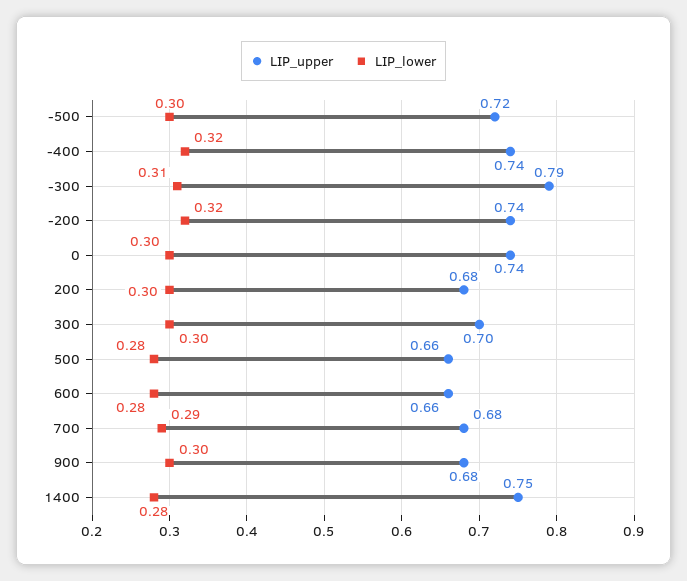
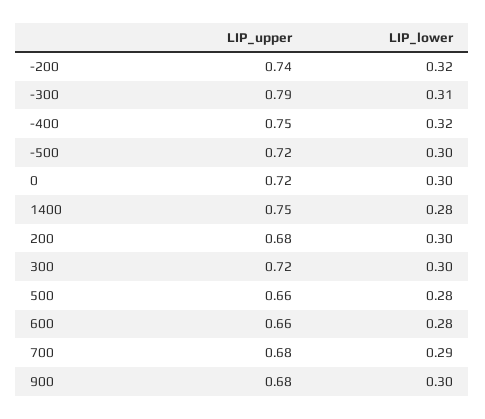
  {
    "LIP_upper": {
      "-500": 0.72,
-     "-400": 0.74,
+     "-400": 0.75,
      "-300": 0.79,
      "-200": 0.74,
-     "0": 0.74,
+     "0": 0.72,
      "200": 0.68,
-     "300": 0.7,
+     "300": 0.72,
      "500": 0.66,
      "600": 0.66,
      "700": 0.68,
      "900": 0.68,
      "1400": 0.75
    },
    "LIP_lower": {
      "-500": 0.3,
      "-400": 0.32,
      "-300": 0.31,
      "-200": 0.32,
      "0": 0.3,
      "200": 0.3,
      "300": 0.3,
      "500": 0.28,
      "600": 0.28,
      "700": 0.29,
      "900": 0.3,
      "1400": 0.28
    }
  }

